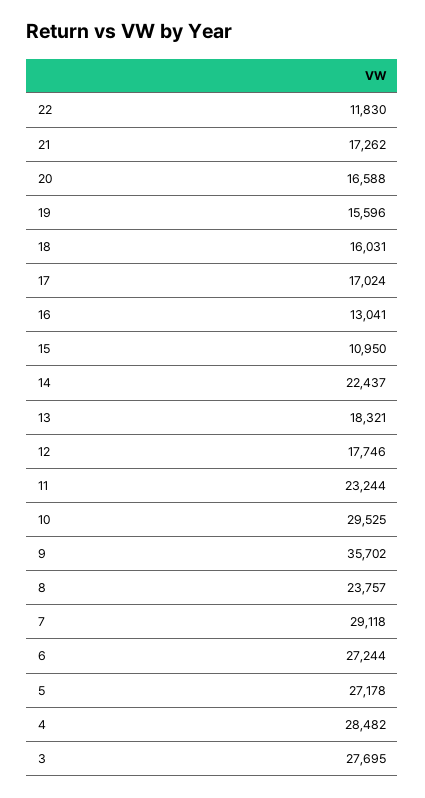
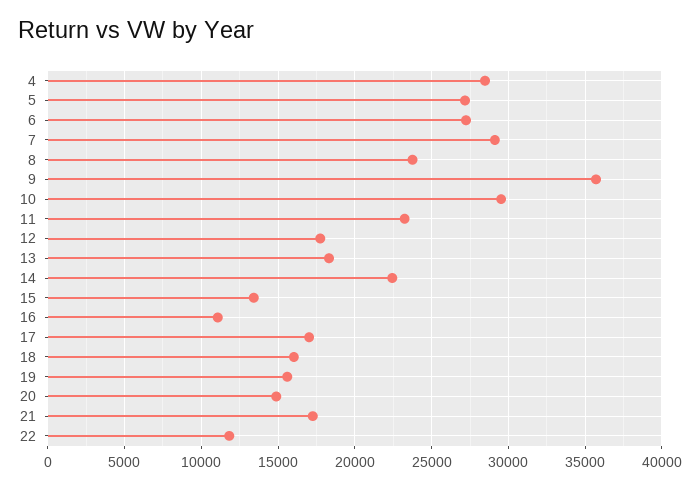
  {
    "22": 11830,
    "21": 17262,
-   "20": 16588,
+   "20": 15000,
    "19": 15596,
    "18": 16031,
    "17": 17024,
-   "16": 13041,
+   "16": 11000,
-   "15": 10950,
+   "15": 13500,
    "14": 22437,
    "13": 18321,
    "12": 17746,
    "11": 23244,
    "10": 29525,
    "9": 35702,
    "8": 23757,
    "7": 29118,
    "6": 27244,
    "5": 27178,
-   "4": 28482,
+   "4": 28482
-   "3": 27695
  }

